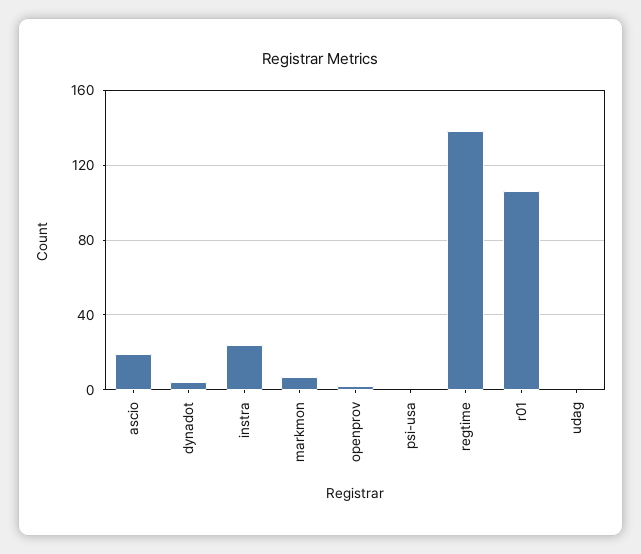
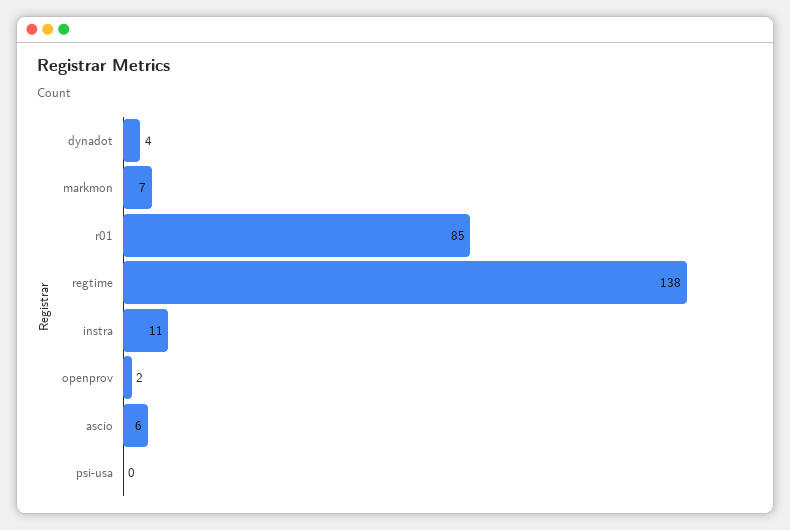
  {
-   "ascio": 20,
+   "ascio": 6,
    "dynadot": 4,
-   "instra": 25,
+   "instra": 11,
    "markmon": 7,
    "openprov": 2,
    "psi-usa": 0,
    "regtime": 138,
-   "r01": 105,
+   "r01": 85
-   "udag": 0
  }

